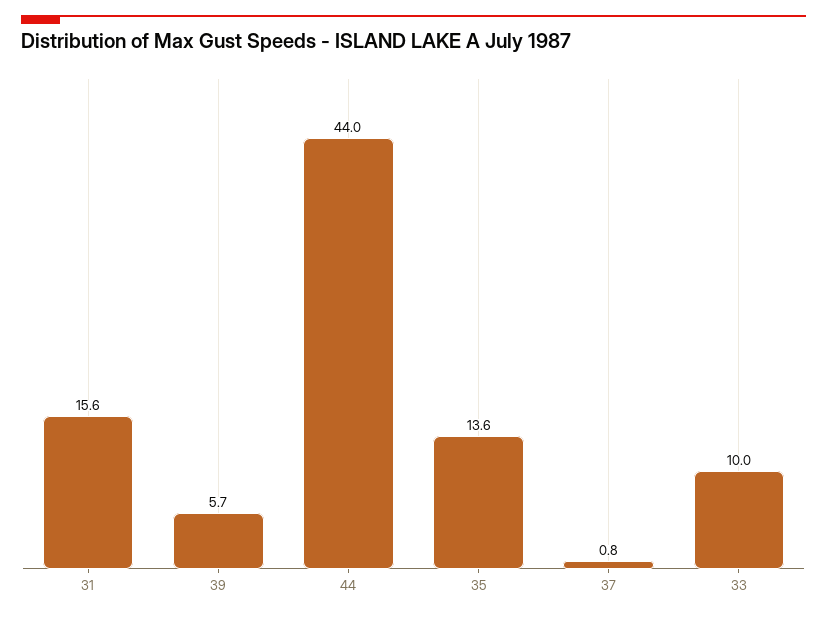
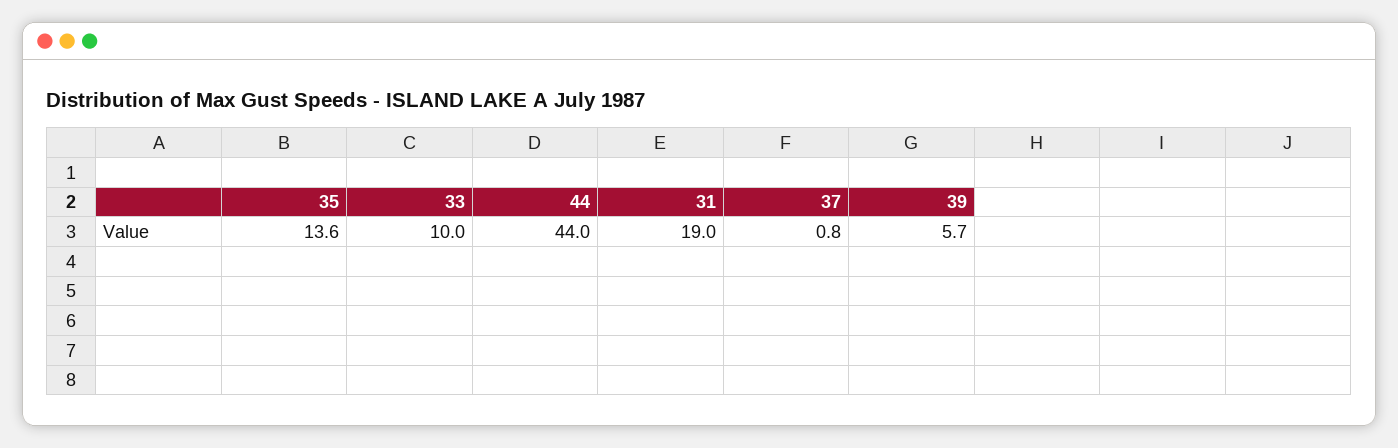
  {
-   "31": 15.6,
+   "31": 19,
    "39": 5.7,
    "44": 44,
    "35": 13.6,
    "37": 0.8,
    "33": 10
  }

